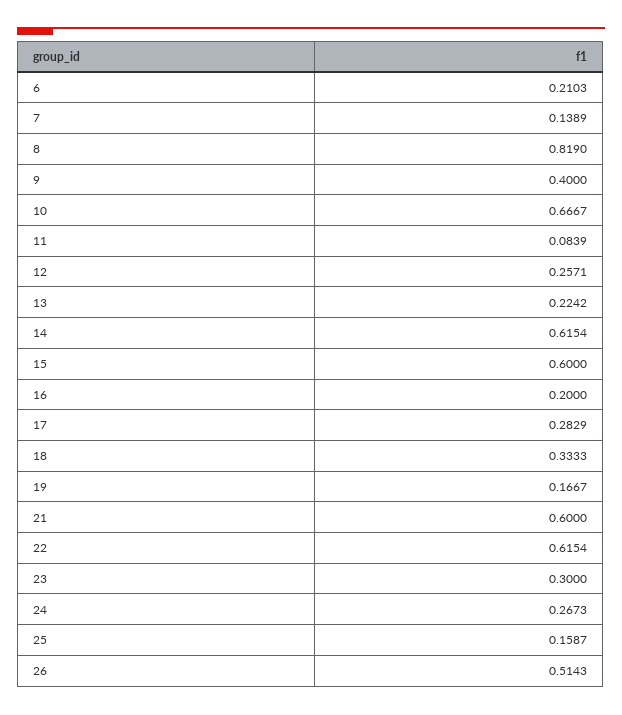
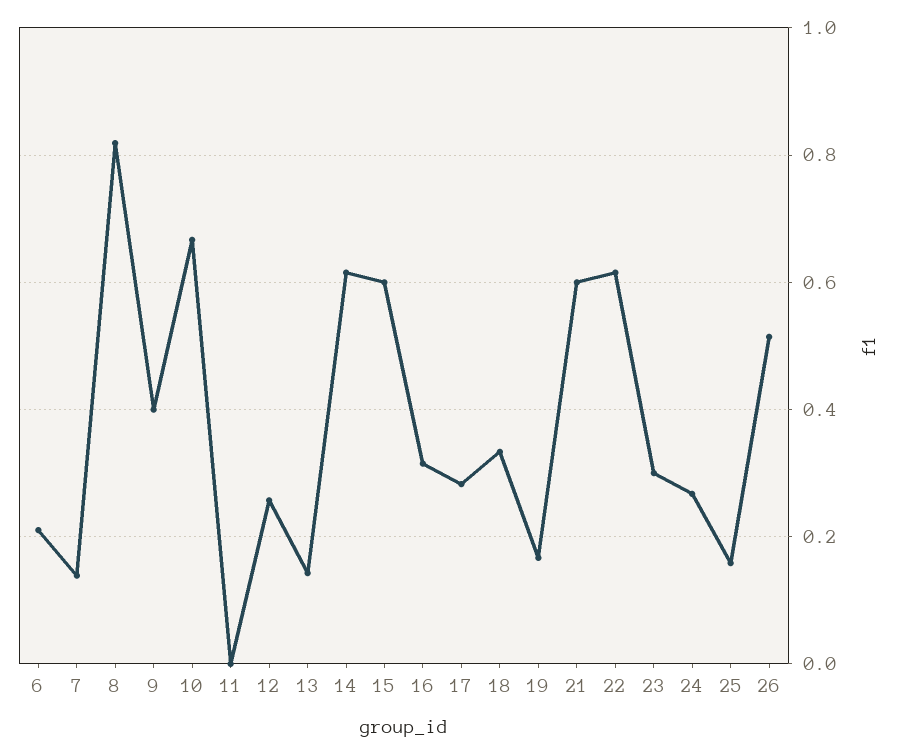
  {
    "6": 0.2103,
    "7": 0.1389,
    "8": 0.819,
    "9": 0.4,
    "10": 0.6667,
-   "11": 0.0839,
+   "11": 0,
    "12": 0.2571,
-   "13": 0.2242,
+   "13": 0.14,
    "14": 0.6154,
    "15": 0.6,
-   "16": 0.2,
+   "16": 0.32,
    "17": 0.2829,
    "18": 0.3333,
    "19": 0.1667,
    "21": 0.6,
    "22": 0.6154,
    "23": 0.3,
    "24": 0.2673,
    "25": 0.1587,
    "26": 0.5143
  }

